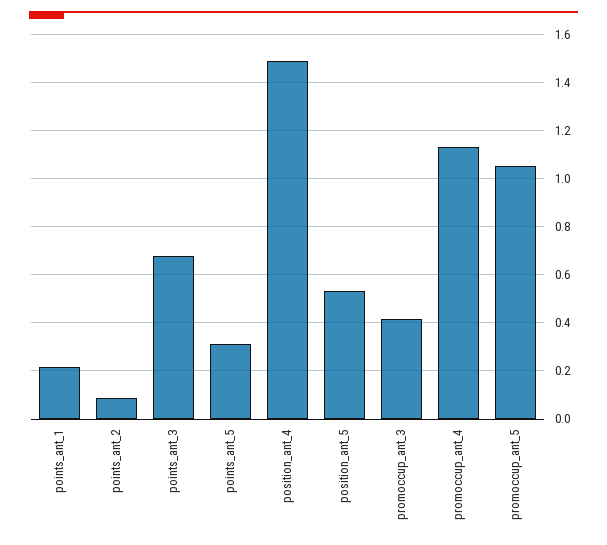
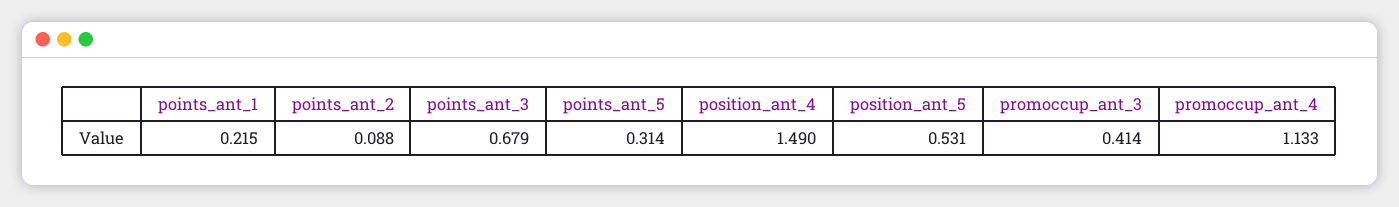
  {
    "points_ant_1": 0.215,
    "points_ant_2": 0.088,
    "points_ant_3": 0.679,
    "points_ant_5": 0.314,
    "position_ant_4": 1.49,
    "position_ant_5": 0.531,
    "promoccup_ant_3": 0.414,
-   "promoccup_ant_4": 1.133,
+   "promoccup_ant_4": 1.133
-   "promoccup_ant_5": 1.05
  }

